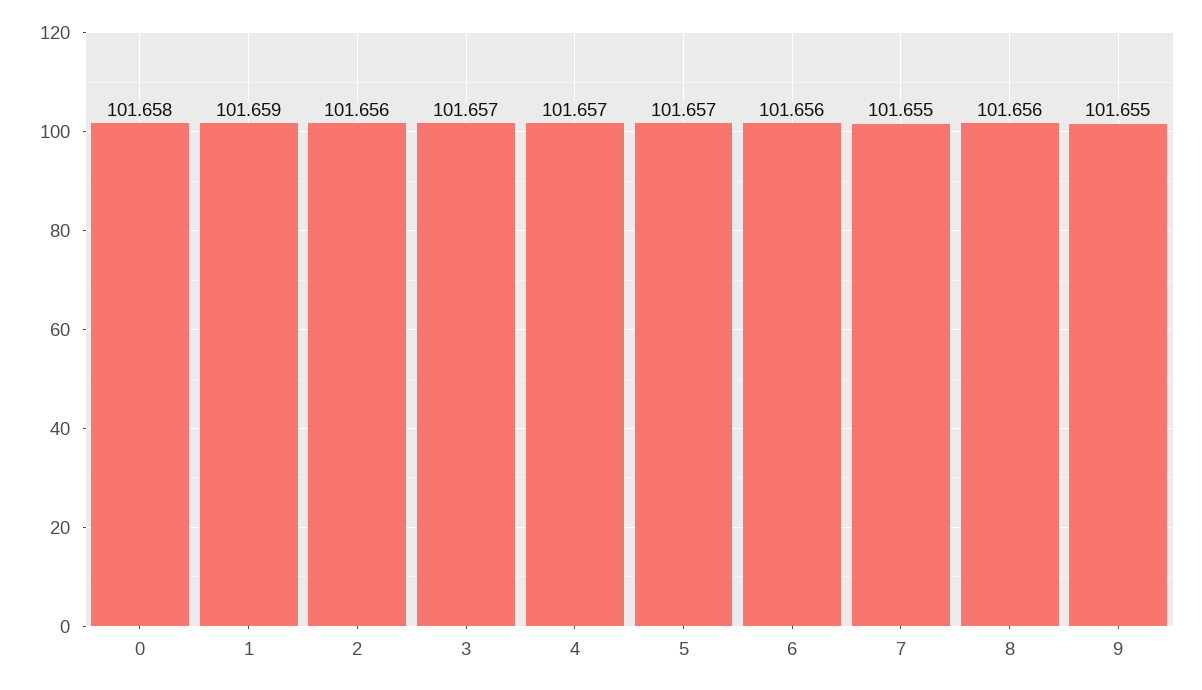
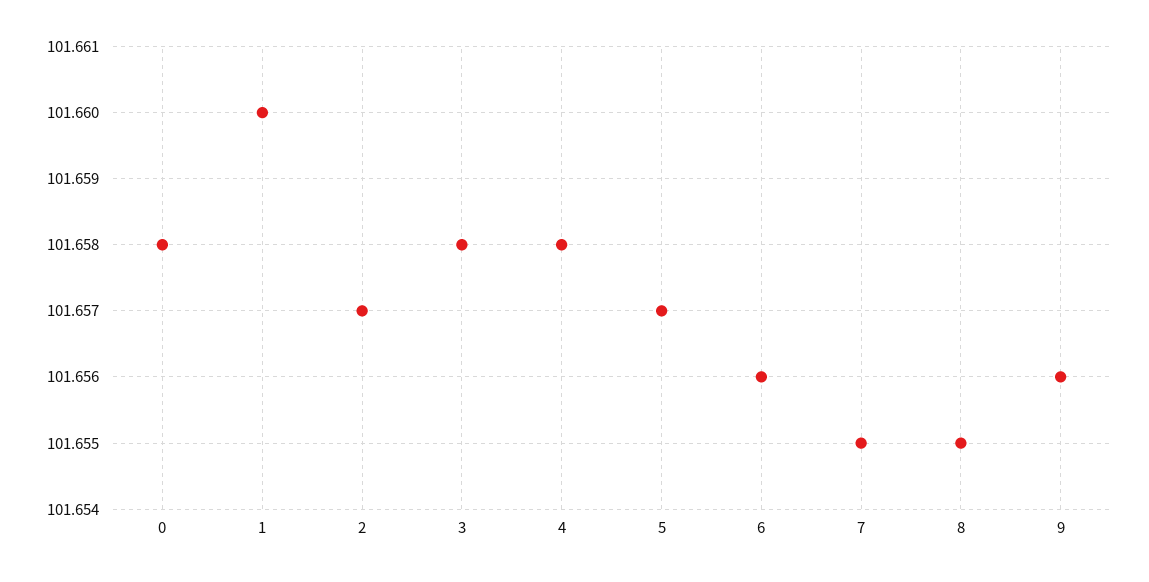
  {
    "0": 101.658,
-   "1": 101.659,
+   "1": 101.66,
-   "2": 101.656,
+   "2": 101.657,
-   "3": 101.657,
+   "3": 101.658,
-   "4": 101.657,
+   "4": 101.658,
    "5": 101.657,
    "6": 101.656,
    "7": 101.655,
-   "8": 101.656,
+   "8": 101.655,
-   "9": 101.655
+   "9": 101.656
  }

